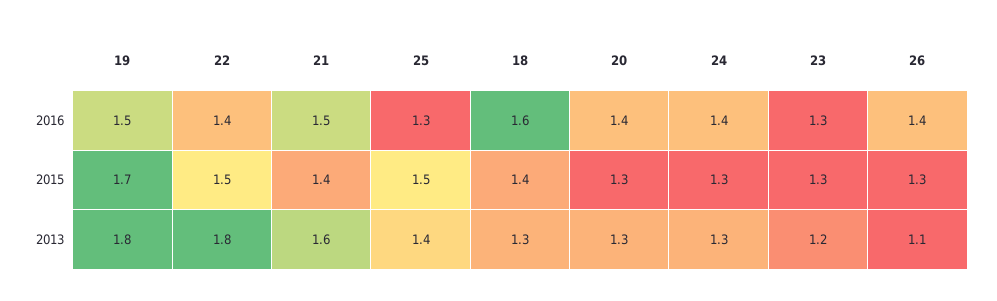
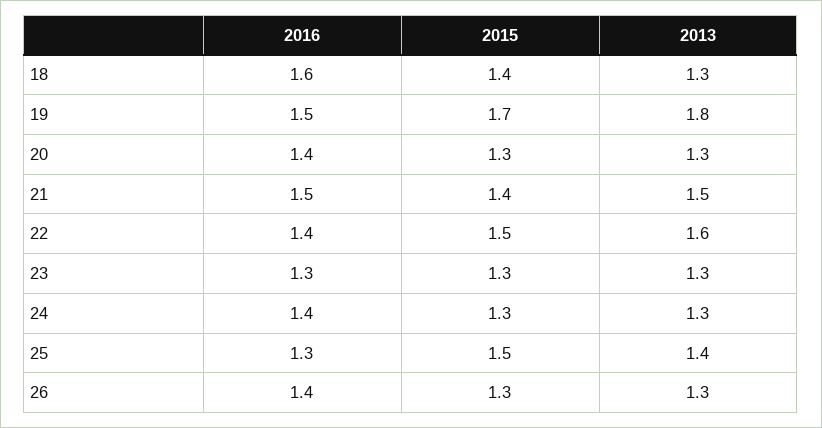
  {
    "19": {
      "2016": 1.5,
      "2015": 1.7,
      "2013": 1.8
    },
    "22": {
      "2016": 1.4,
      "2015": 1.5,
-     "2013": 1.8
+     "2013": 1.6
    },
    "21": {
      "2016": 1.5,
      "2015": 1.4,
-     "2013": 1.6
+     "2013": 1.5
    },
    "25": {
      "2016": 1.3,
      "2015": 1.5,
      "2013": 1.4
    },
    "18": {
      "2016": 1.6,
      "2015": 1.4,
      "2013": 1.3
    },
    "20": {
      "2016": 1.4,
      "2015": 1.3,
      "2013": 1.3
    },
    "24": {
      "2016": 1.4,
      "2015": 1.3,
      "2013": 1.3
    },
    "23": {
      "2016": 1.3,
      "2015": 1.3,
-     "2013": 1.2
+     "2013": 1.3
    },
    "26": {
      "2016": 1.4,
      "2015": 1.3,
-     "2013": 1.1
+     "2013": 1.3
    }
  }

